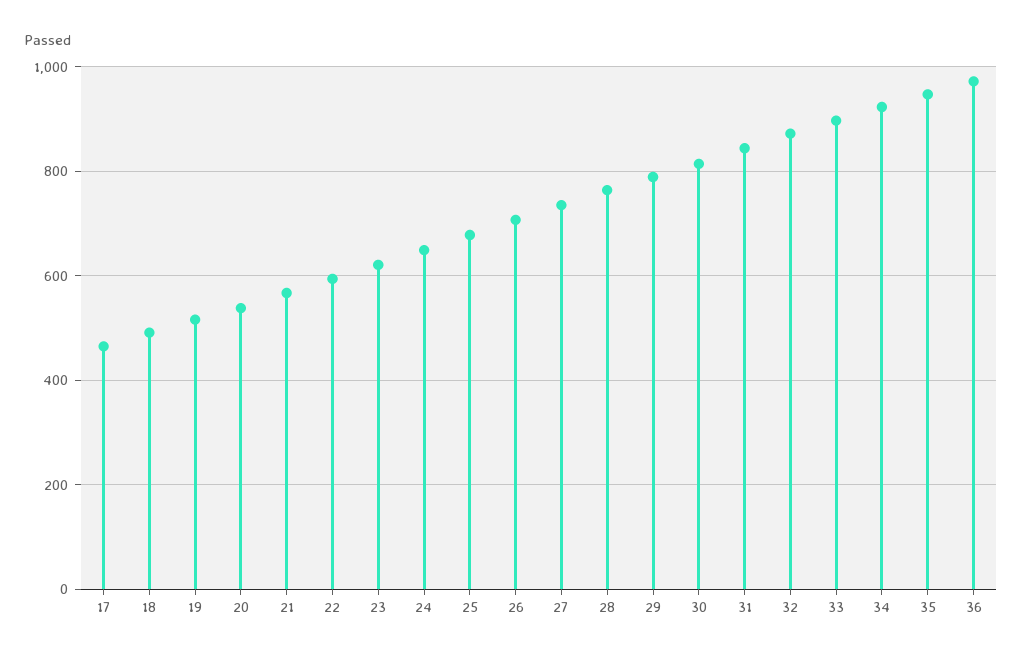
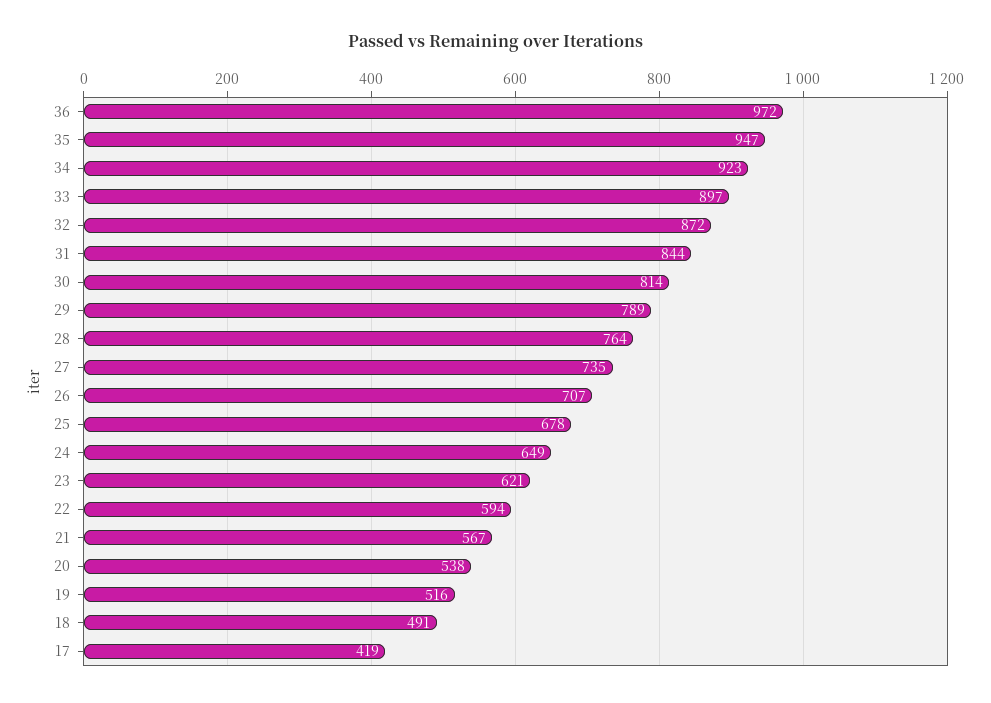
  {
-   "17": 460,
+   "17": 419,
    "18": 491,
    "19": 516,
    "20": 538,
    "21": 567,
    "22": 594,
    "23": 621,
    "24": 649,
    "25": 678,
    "26": 707,
    "27": 735,
    "28": 764,
    "29": 789,
    "30": 814,
    "31": 844,
    "32": 872,
    "33": 897,
    "34": 923,
    "35": 947,
    "36": 972
  }

